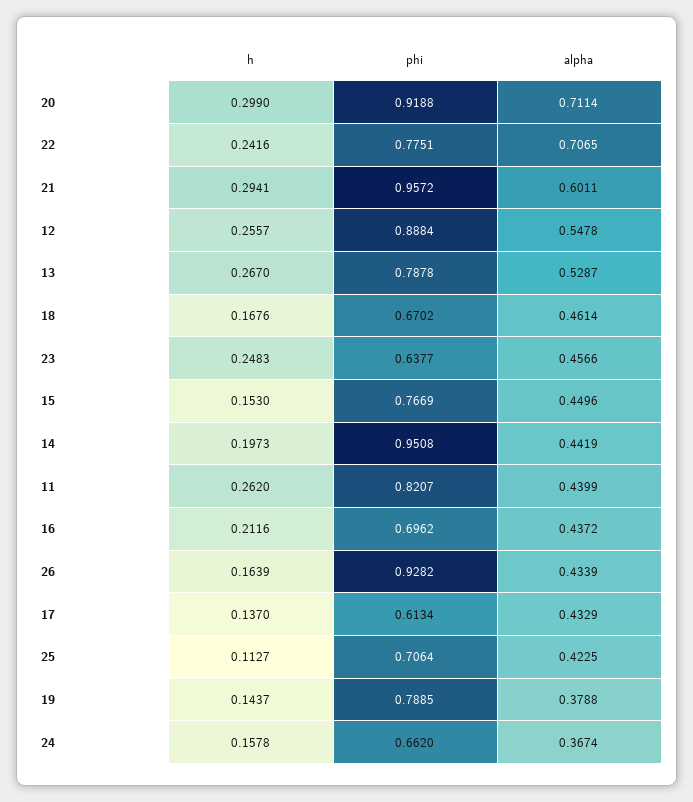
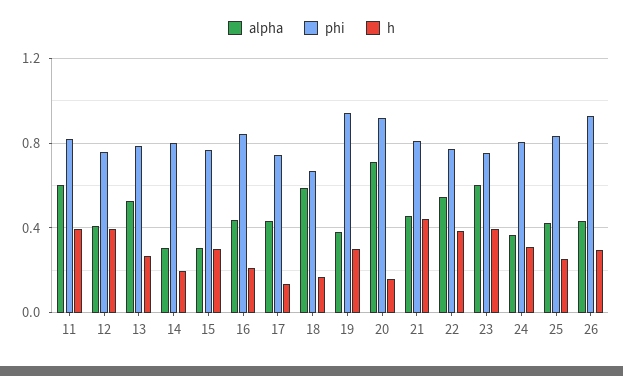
  {
    "h": {
-     "20": 0.299,
+     "20": 0.15,
-     "22": 0.2416,
+     "22": 0.4,
-     "21": 0.2941,
+     "21": 0.45,
-     "12": 0.2557,
+     "12": 0.4,
      "13": 0.267,
      "18": 0.1676,
-     "23": 0.2483,
+     "23": 0.4,
-     "15": 0.153,
+     "15": 0.3,
      "14": 0.1973,
-     "11": 0.262,
+     "11": 0.4,
      "16": 0.2116,
-     "26": 0.1639,
+     "26": 0.3,
      "17": 0.137,
-     "25": 0.1127,
+     "25": 0.25,
-     "19": 0.1437,
+     "19": 0.3,
-     "24": 0.1578
+     "24": 0.3
    },
    "phi": {
      "20": 0.9188,
      "22": 0.7751,
-     "21": 0.9572,
+     "21": 0.8,
-     "12": 0.8884,
+     "12": 0.75,
      "13": 0.7878,
      "18": 0.6702,
-     "23": 0.6377,
+     "23": 0.75,
      "15": 0.7669,
-     "14": 0.9508,
+     "14": 0.8,
      "11": 0.8207,
-     "16": 0.6962,
+     "16": 0.85,
      "26": 0.9282,
-     "17": 0.6134,
+     "17": 0.75,
-     "25": 0.7064,
+     "25": 0.85,
-     "19": 0.7885,
+     "19": 0.95,
-     "24": 0.662
+     "24": 0.8
    },
    "alpha": {
      "20": 0.7114,
-     "22": 0.7065,
+     "22": 0.55,
-     "21": 0.6011,
+     "21": 0.45,
-     "12": 0.5478,
+     "12": 0.4,
      "13": 0.5287,
-     "18": 0.4614,
+     "18": 0.6,
-     "23": 0.4566,
+     "23": 0.6,
-     "15": 0.4496,
+     "15": 0.3,
-     "14": 0.4419,
+     "14": 0.3,
-     "11": 0.4399,
+     "11": 0.6,
      "16": 0.4372,
      "26": 0.4339,
      "17": 0.4329,
      "25": 0.4225,
      "19": 0.3788,
      "24": 0.3674
    }
  }

